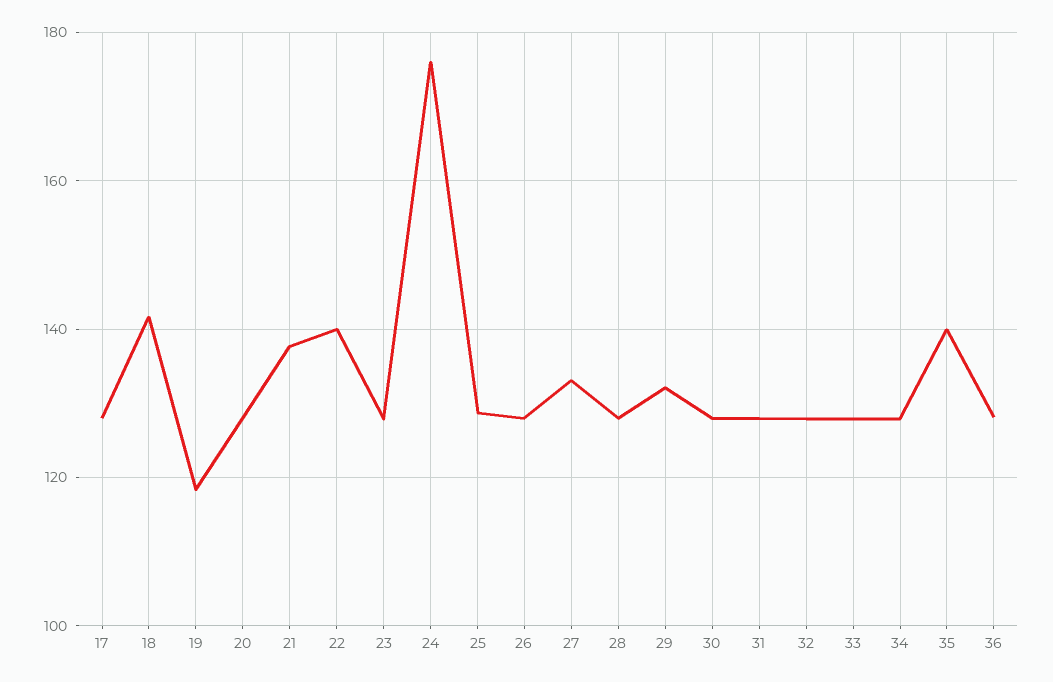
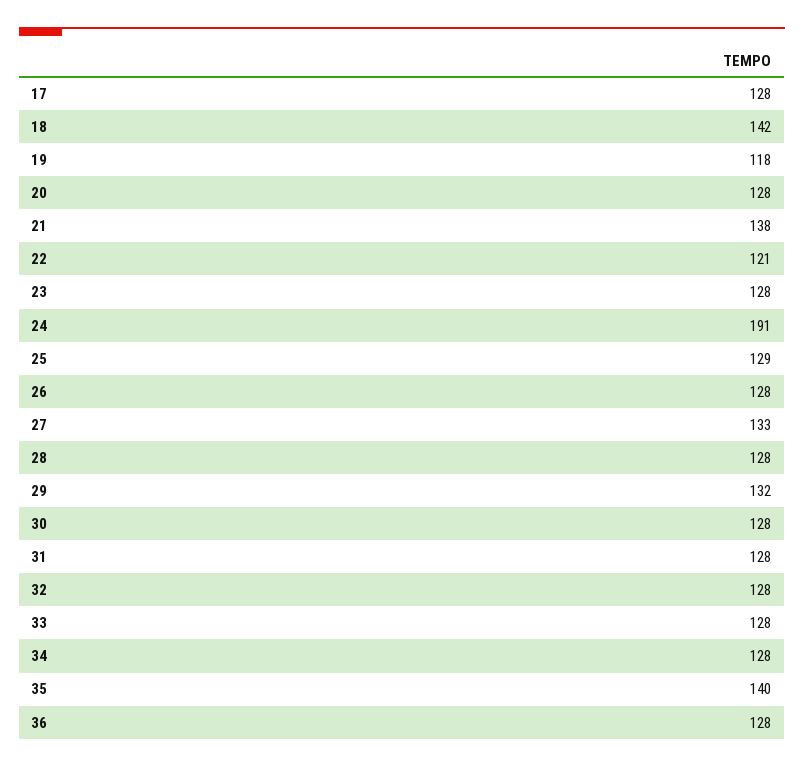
  {
    "17": 128,
    "18": 142,
    "19": 118,
    "20": 128,
    "21": 138,
-   "22": 140,
+   "22": 121,
    "23": 128,
-   "24": 176,
+   "24": 191,
    "25": 129,
    "26": 128,
    "27": 133,
    "28": 128,
    "29": 132,
    "30": 128,
    "31": 128,
    "32": 128,
    "33": 128,
    "34": 128,
    "35": 140,
    "36": 128
  }

